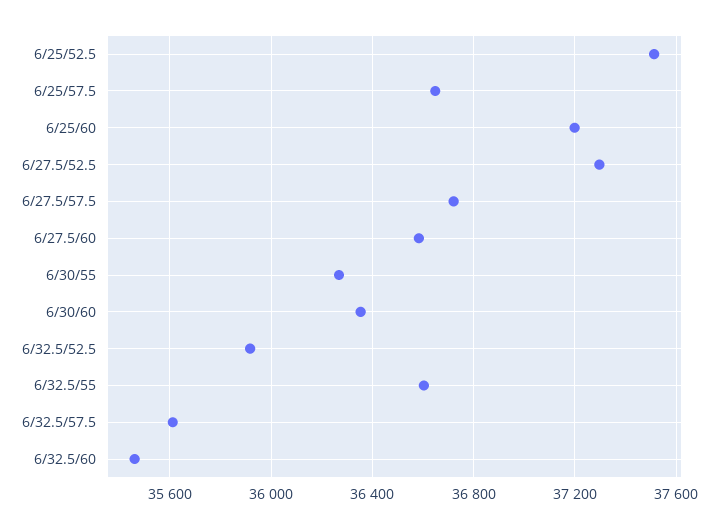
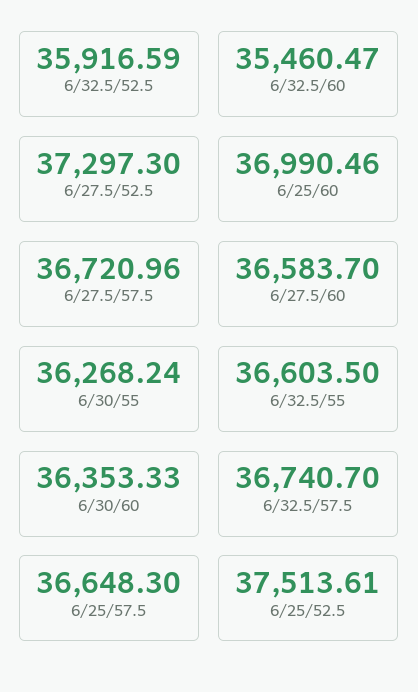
  {
    "6/25/52.5": 37513.61,
    "6/25/57.5": 36648.3,
-   "6/25/60": 37200,
+   "6/25/60": 36990.46,
    "6/27.5/52.5": 37297.3,
    "6/27.5/57.5": 36720.96,
    "6/27.5/60": 36583.7,
    "6/30/55": 36268.24,
    "6/30/60": 36353.33,
    "6/32.5/52.5": 35916.59,
    "6/32.5/55": 36603.5,
-   "6/32.5/57.5": 35600,
+   "6/32.5/57.5": 36740.7,
    "6/32.5/60": 35460.47
  }

